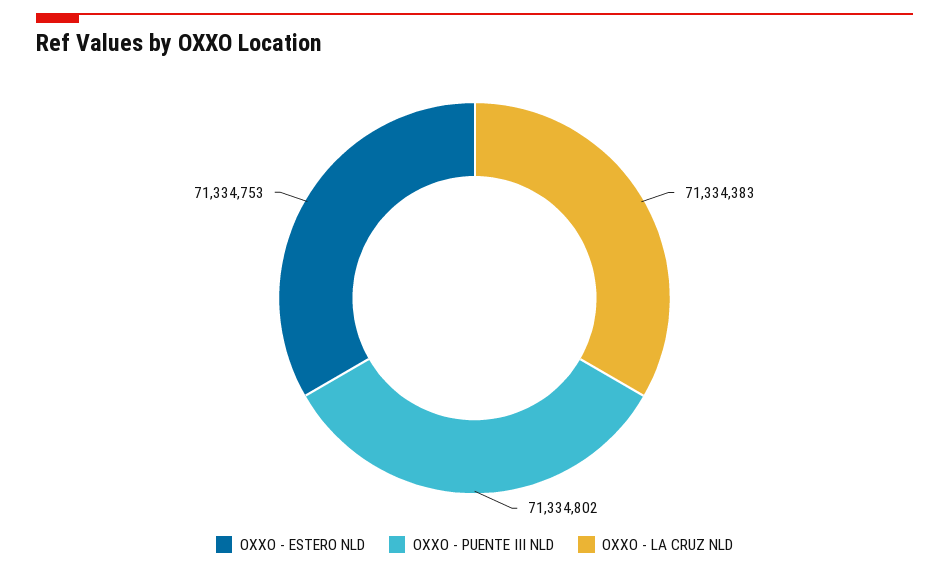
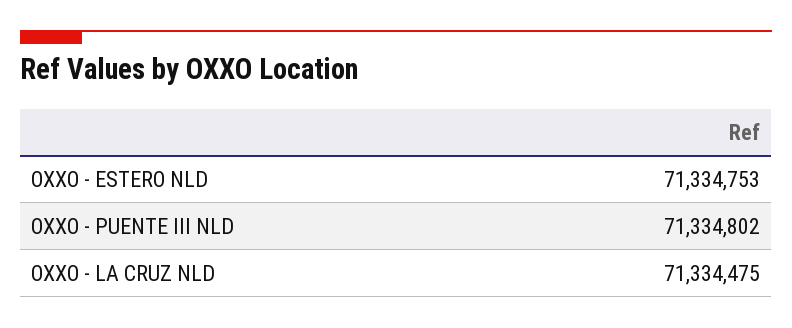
  {
    "OXXO - ESTERO NLD": 71334753,
    "OXXO - PUENTE III NLD": 71334802,
-   "OXXO - LA CRUZ NLD": 71334383
+   "OXXO - LA CRUZ NLD": 71334475
  }

